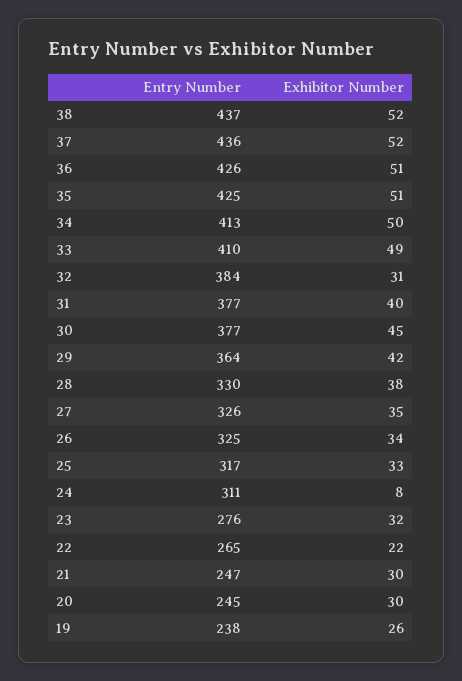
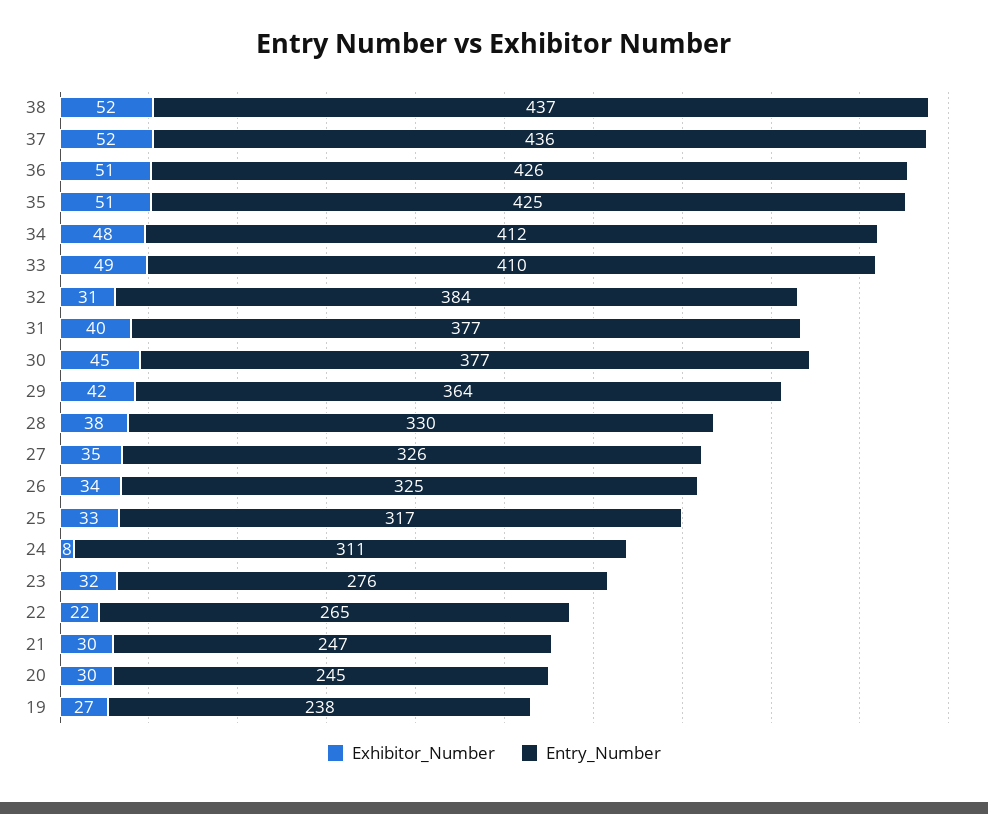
  {
    "Entry Number": {
      "38": 437,
      "37": 436,
      "36": 426,
      "35": 425,
-     "34": 413,
+     "34": 412,
      "33": 410,
      "32": 384,
      "31": 377,
      "30": 377,
      "29": 364,
      "28": 330,
      "27": 326,
      "26": 325,
      "25": 317,
      "24": 311,
      "23": 276,
      "22": 265,
      "21": 247,
      "20": 245,
      "19": 238
    },
    "Exhibitor Number": {
      "38": 52,
      "37": 52,
      "36": 51,
      "35": 51,
-     "34": 50,
+     "34": 48,
      "33": 49,
      "32": 31,
      "31": 40,
      "30": 45,
      "29": 42,
      "28": 38,
      "27": 35,
      "26": 34,
      "25": 33,
      "24": 8,
      "23": 32,
      "22": 22,
      "21": 30,
      "20": 30,
-     "19": 26
+     "19": 27
    }
  }

